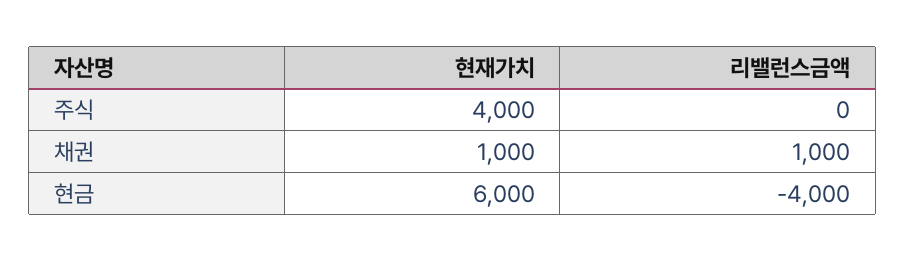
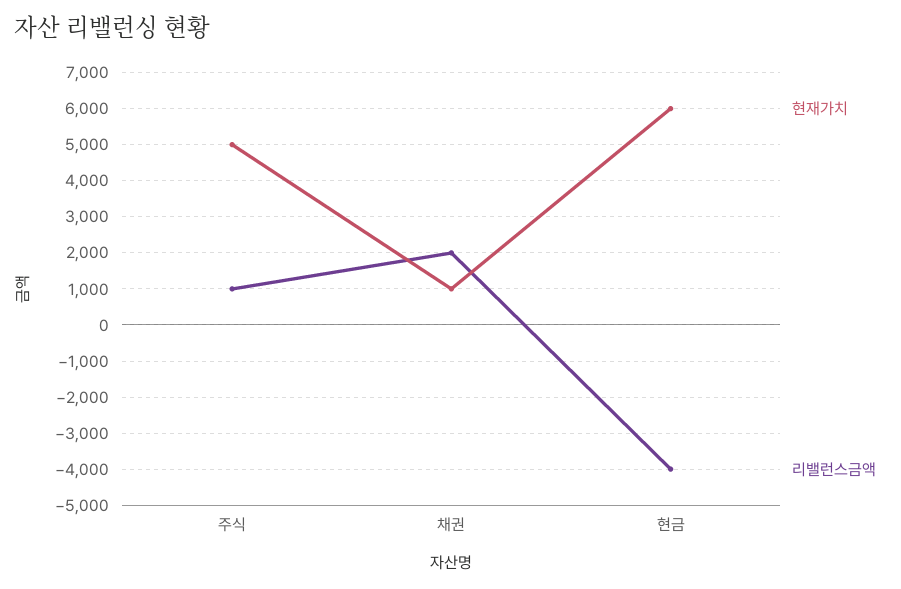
  {
    "현재가치": {
-     "주식": 4000,
+     "주식": 5000,
      "채권": 1000,
      "현금": 6000
    },
    "리밸런스금액": {
-     "주식": 0,
+     "주식": 1000,
-     "채권": 1000,
+     "채권": 2000,
      "현금": -4000
    }
  }

